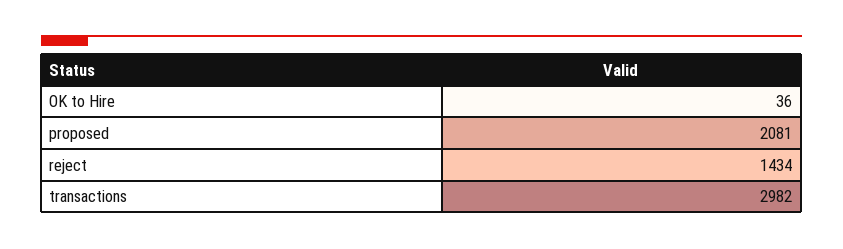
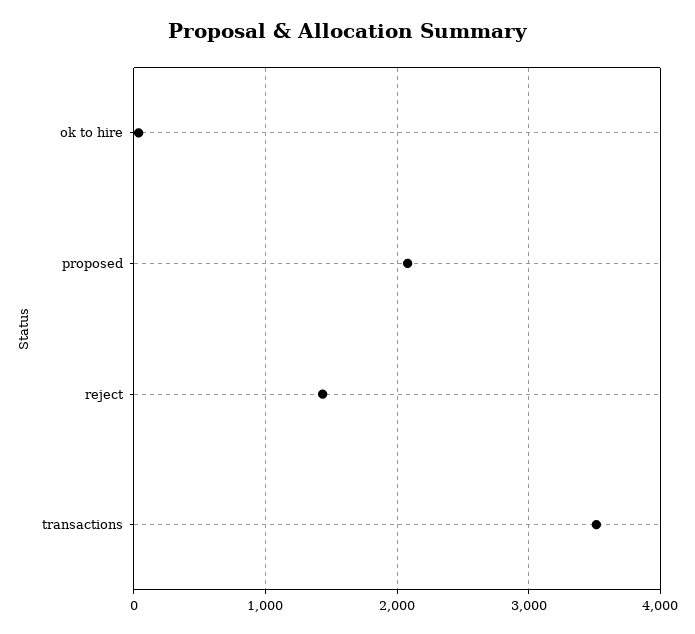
  {
    "OK to Hire": 36,
    "proposed": 2081,
    "reject": 1434,
-   "transactions": 2982
+   "transactions": 3500
  }

